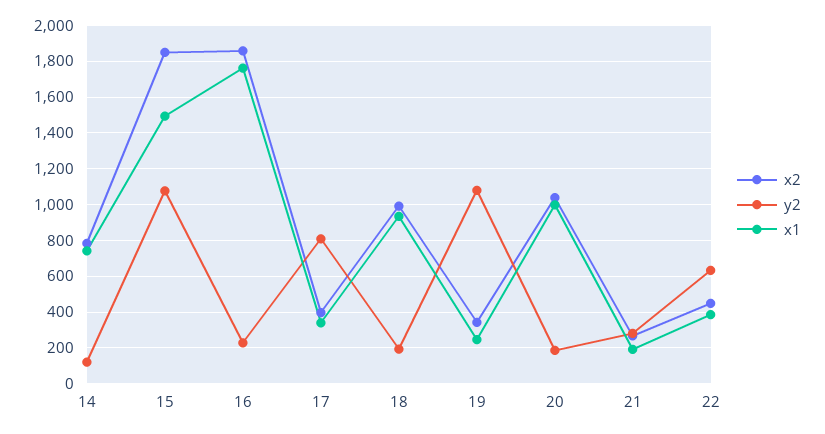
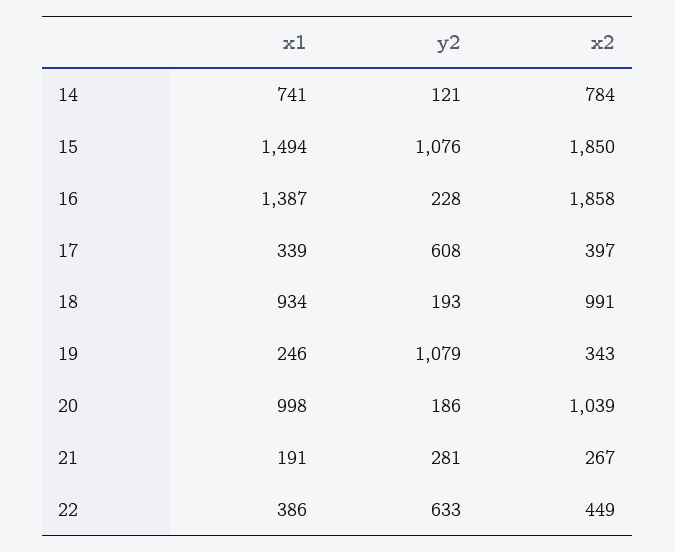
  {
    "x2": {
      "14": 784,
      "15": 1850,
      "16": 1858,
      "17": 397,
      "18": 991,
      "19": 343,
      "20": 1039,
      "21": 267,
      "22": 449
    },
    "y2": {
      "14": 121,
      "15": 1076,
      "16": 228,
-     "17": 800,
+     "17": 608,
      "18": 193,
      "19": 1079,
      "20": 186,
      "21": 281,
      "22": 633
    },
    "x1": {
      "14": 741,
      "15": 1494,
-     "16": 1750,
+     "16": 1387,
      "17": 339,
      "18": 934,
      "19": 246,
      "20": 998,
      "21": 191,
      "22": 386
    }
  }

